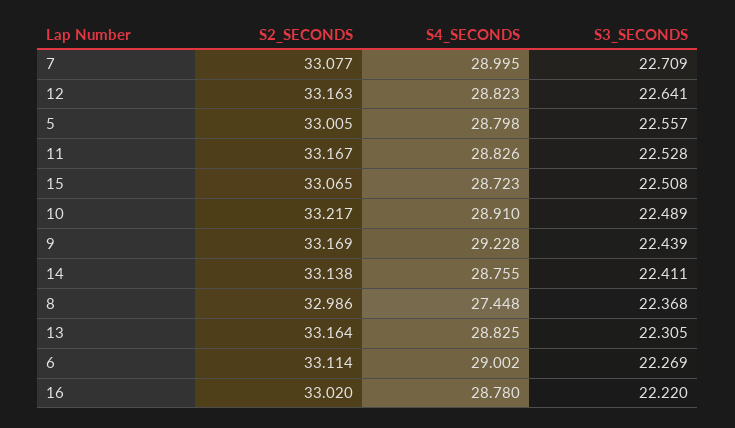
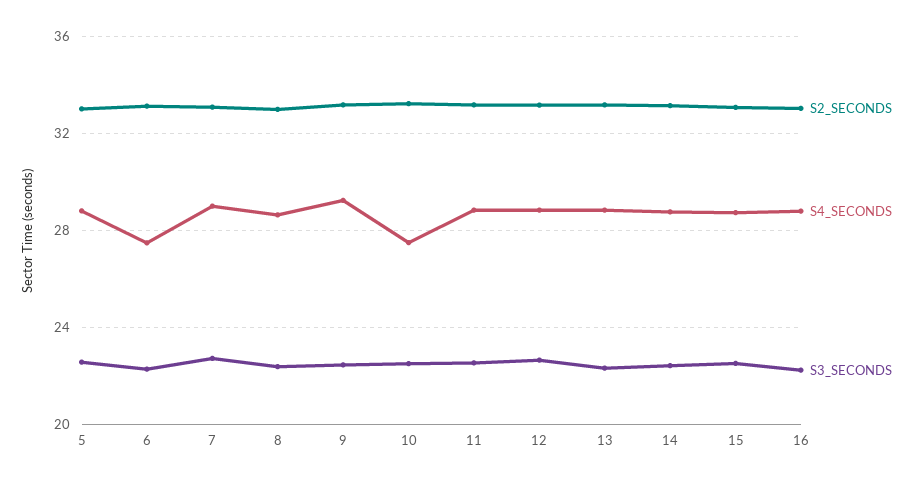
  {
    "S2_SECONDS": {
      "7": 33.077,
      "12": 33.163,
      "5": 33.005,
      "11": 33.167,
      "15": 33.065,
      "10": 33.217,
      "9": 33.169,
      "14": 33.138,
      "8": 32.986,
      "13": 33.164,
      "6": 33.114,
      "16": 33.02
    },
    "S4_SECONDS": {
      "7": 28.995,
      "12": 28.823,
      "5": 28.798,
      "11": 28.826,
      "15": 28.723,
-     "10": 28.91,
+     "10": 27.5,
      "9": 29.228,
      "14": 28.755,
-     "8": 27.448,
+     "8": 28.5,
      "13": 28.825,
-     "6": 29.002,
+     "6": 27.5,
      "16": 28.78
    },
    "S3_SECONDS": {
      "7": 22.709,
      "12": 22.641,
      "5": 22.557,
      "11": 22.528,
      "15": 22.508,
      "10": 22.489,
      "9": 22.439,
      "14": 22.411,
      "8": 22.368,
      "13": 22.305,
      "6": 22.269,
      "16": 22.22
    }
  }

